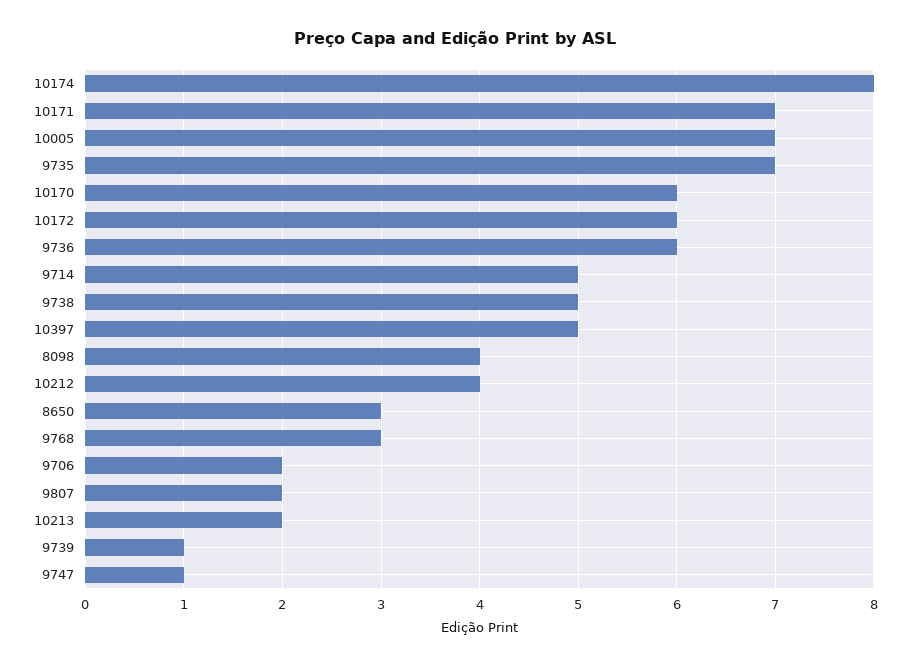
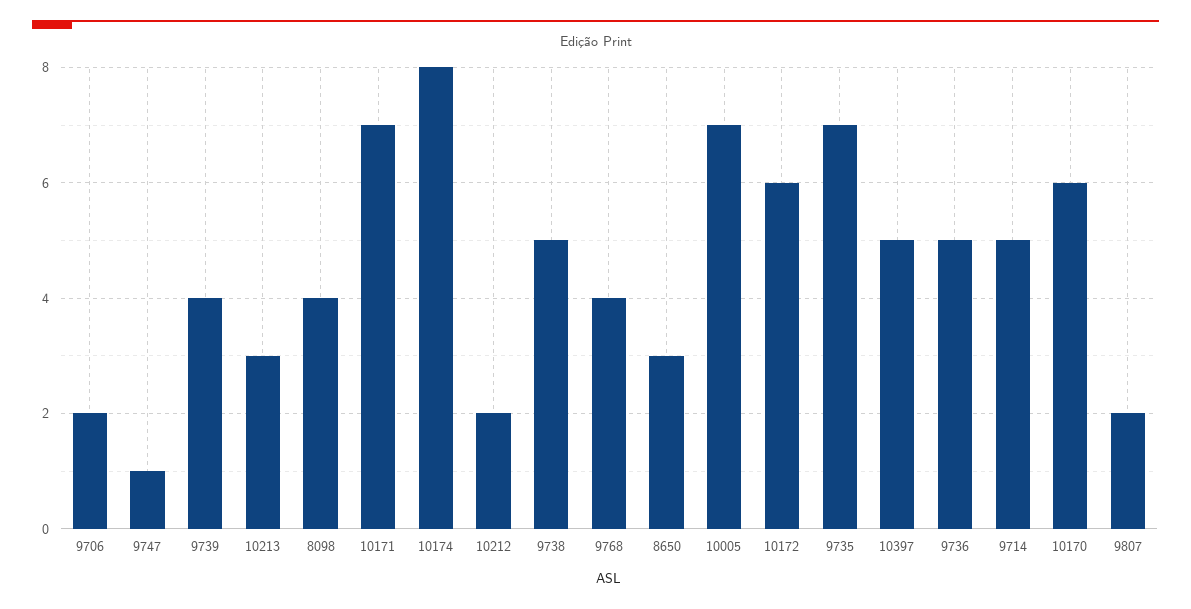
  {
    "10174": 8,
    "10171": 7,
    "10005": 7,
    "9735": 7,
    "10170": 6,
    "10172": 6,
-   "9736": 6,
+   "9736": 5,
    "9714": 5,
    "9738": 5,
    "10397": 5,
    "8098": 4,
-   "10212": 4,
+   "10212": 2,
    "8650": 3,
-   "9768": 3,
+   "9768": 4,
    "9706": 2,
    "9807": 2,
-   "10213": 2,
+   "10213": 3,
-   "9739": 1,
+   "9739": 4,
    "9747": 1
  }

